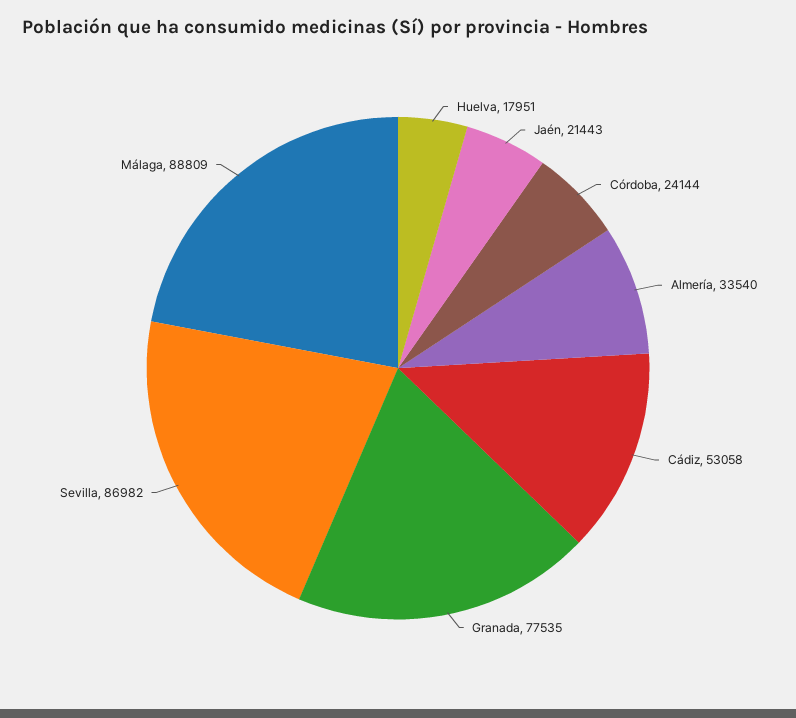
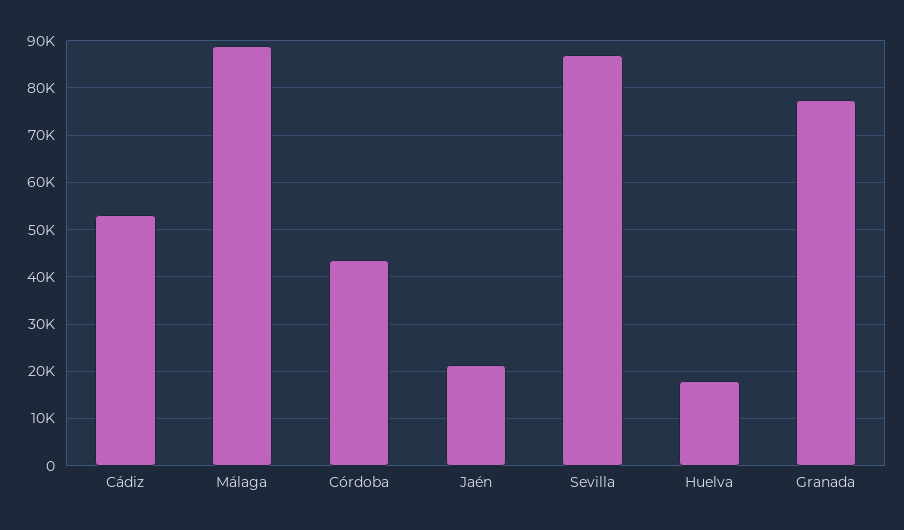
  {
    "Huelva": 17951,
    "Jaén": 21443,
-   "Córdoba": 24144,
+   "Córdoba": 44000,
-   "Almería": 33540,
    "Cádiz": 53058,
    "Granada": 77535,
    "Sevilla": 86982,
    "Málaga": 88809
  }

